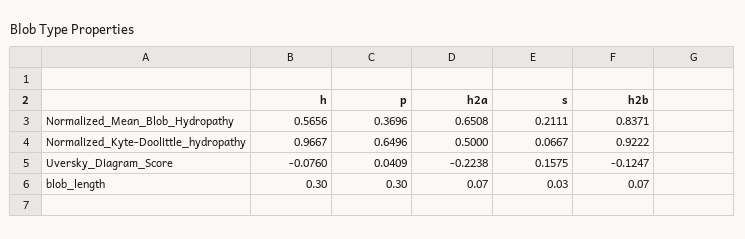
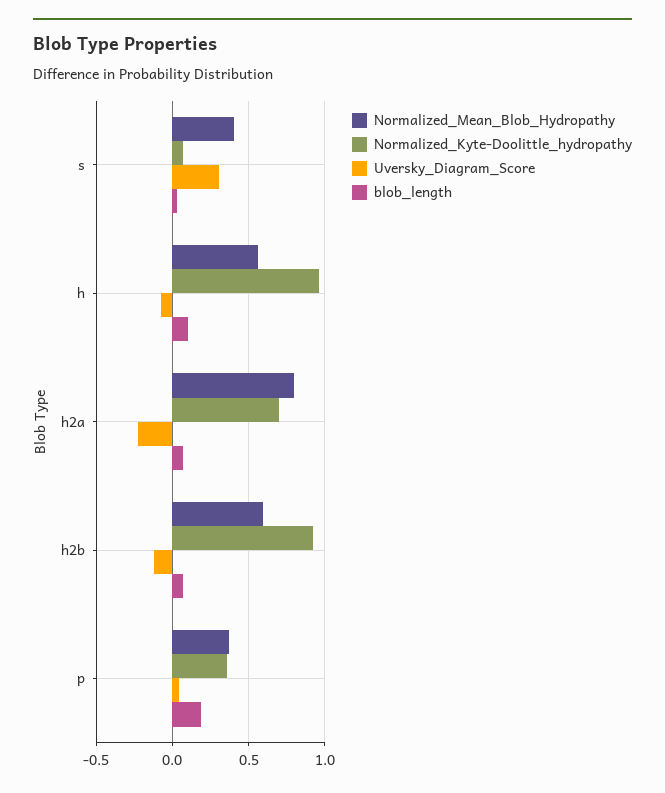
  {
    "Normalized_Mean_Blob_Hydropathy": {
      "h": 0.5656,
      "p": 0.3696,
-     "h2a": 0.6508,
+     "h2a": 0.8,
-     "s": 0.2111,
+     "s": 0.4,
-     "h2b": 0.8371
+     "h2b": 0.6
    },
    "Normalized_Kyte-Doolittle_hydropathy": {
      "h": 0.9667,
-     "p": 0.6496,
+     "p": 0.35,
-     "h2a": 0.5,
+     "h2a": 0.7,
      "s": 0.0667,
      "h2b": 0.9222
    },
    "Uversky_Diagram_Score": {
      "h": -0.076,
      "p": 0.0409,
      "h2a": -0.2238,
-     "s": 0.1575,
+     "s": 0.3,
      "h2b": -0.1247
    },
    "blob_length": {
-     "h": 0.3,
+     "h": 0.1,
-     "p": 0.3,
+     "p": 0.2,
      "h2a": 0.07,
      "s": 0.03,
      "h2b": 0.07
    }
  }

